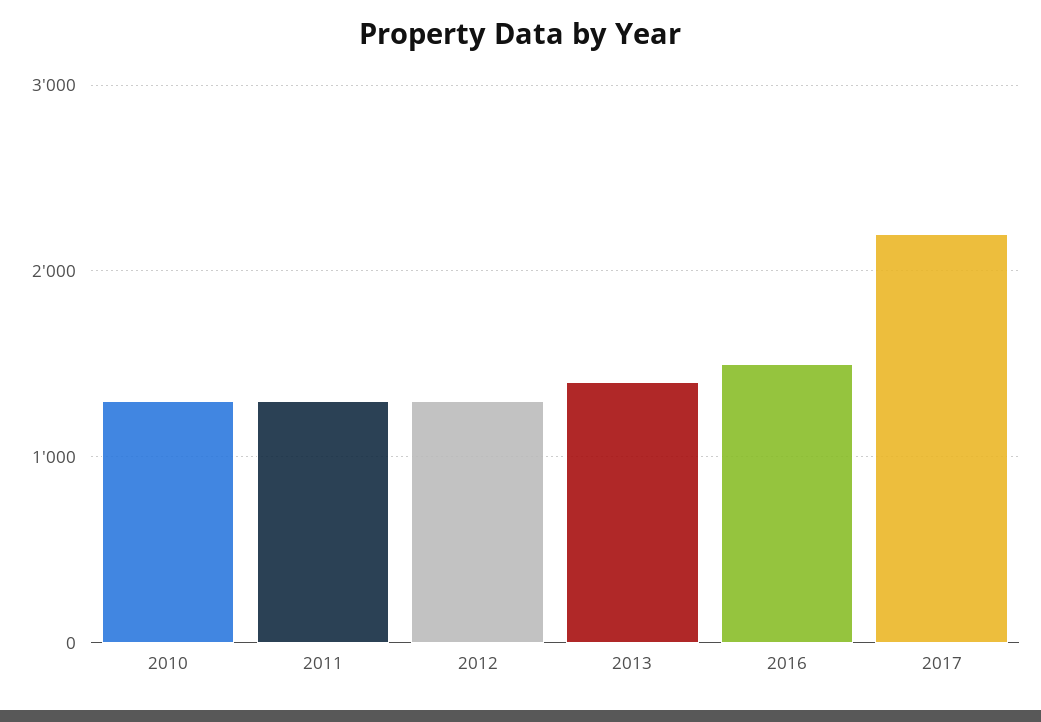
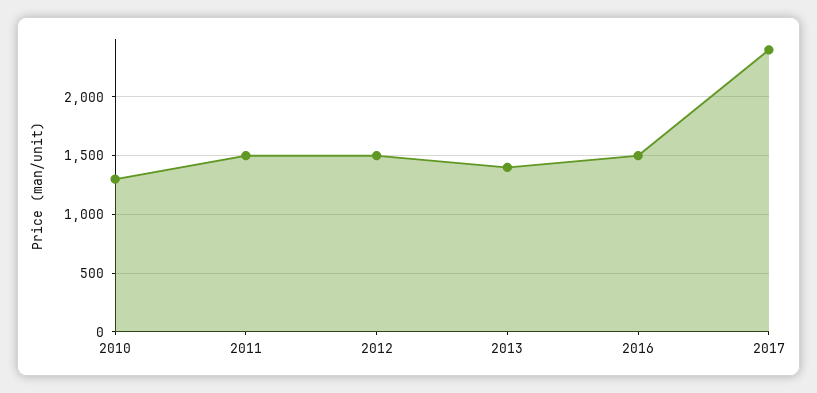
  {
    "2010": 1300,
-   "2011": 1300,
+   "2011": 1500,
-   "2012": 1300,
+   "2012": 1500,
    "2013": 1400,
    "2016": 1500,
-   "2017": 2200
+   "2017": 2400
  }

